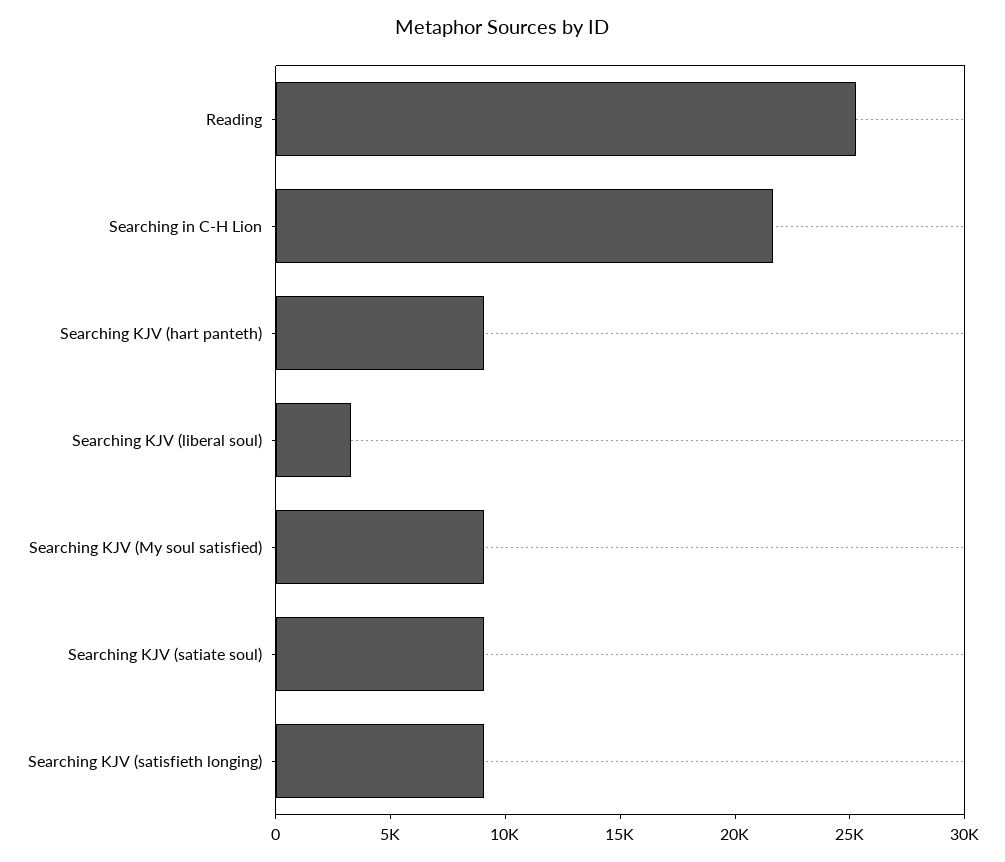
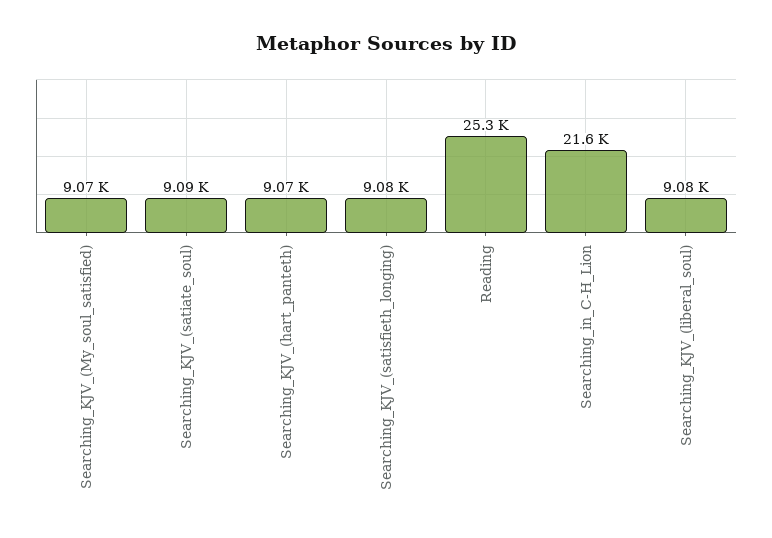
  {
    "Reading": 25300,
    "Searching in C-H Lion": 21600,
    "Searching KJV (hart panteth)": 9070,
-   "Searching KJV (liberal soul)": 3000,
+   "Searching KJV (liberal soul)": 9080,
    "Searching KJV (My soul satisfied)": 9070,
    "Searching KJV (satiate soul)": 9090,
    "Searching KJV (satisfieth longing)": 9080
  }

